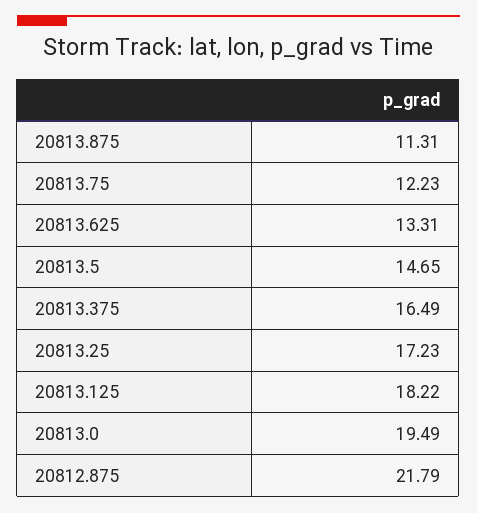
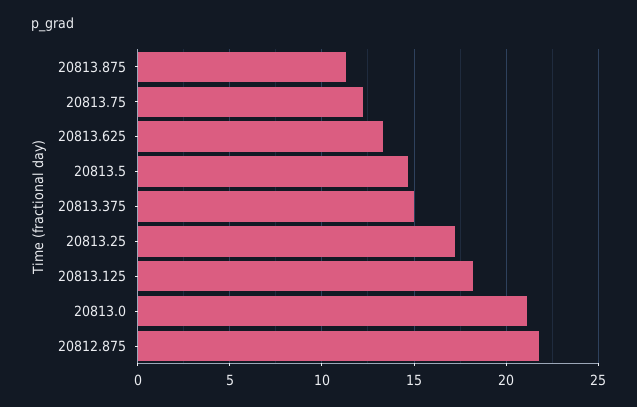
  {
    "20813.875": 11.31,
    "20813.75": 12.23,
    "20813.625": 13.31,
    "20813.5": 14.65,
-   "20813.375": 16.49,
+   "20813.375": 15,
    "20813.25": 17.23,
    "20813.125": 18.22,
-   "20813.0": 19.49,
+   "20813.0": 21,
    "20812.875": 21.79
  }

